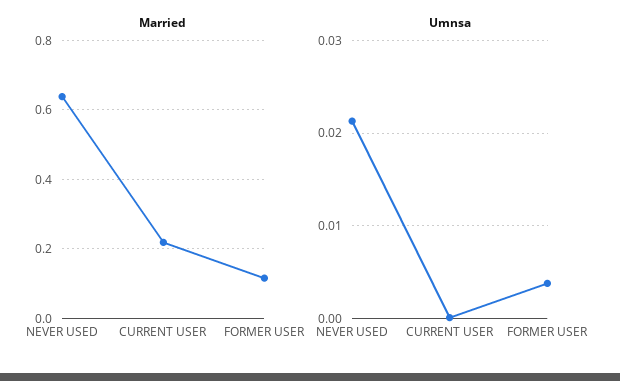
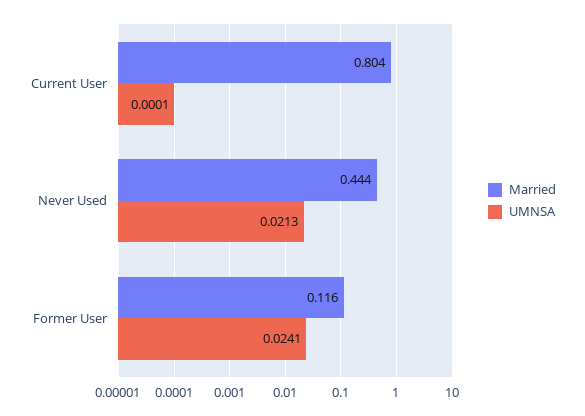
  {
    "Married": {
-     "NEVER USED": 0.64,
+     "NEVER USED": 0.444,
-     "CURRENT USER": 0.22,
+     "CURRENT USER": 0.804,
      "FORMER USER": 0.116
    },
    "Umnsa": {
      "NEVER USED": 0.0213,
      "CURRENT USER": 0.0001,
-     "FORMER USER": 0.004
+     "FORMER USER": 0.0241
    }
  }

